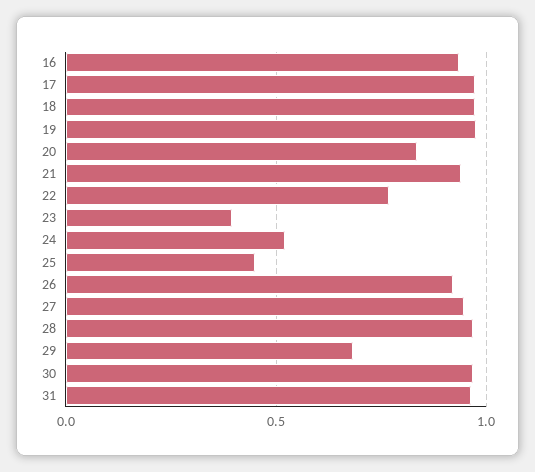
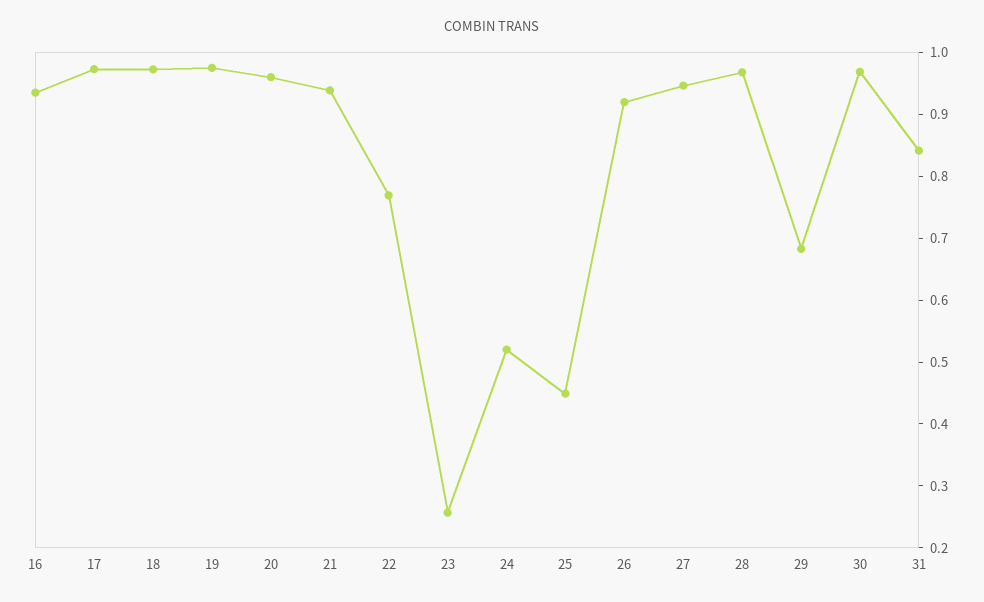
  {
    "16": 0.94,
    "17": 0.98,
    "18": 0.98,
    "19": 0.98,
-   "20": 0.85,
+   "20": 0.96,
    "21": 0.94,
    "22": 0.76,
-   "23": 0.4,
+   "23": 0.26,
    "24": 0.52,
    "25": 0.44,
    "26": 0.92,
    "27": 0.94,
    "28": 0.96,
    "29": 0.68,
    "30": 0.96,
-   "31": 0.95
+   "31": 0.84
  }

